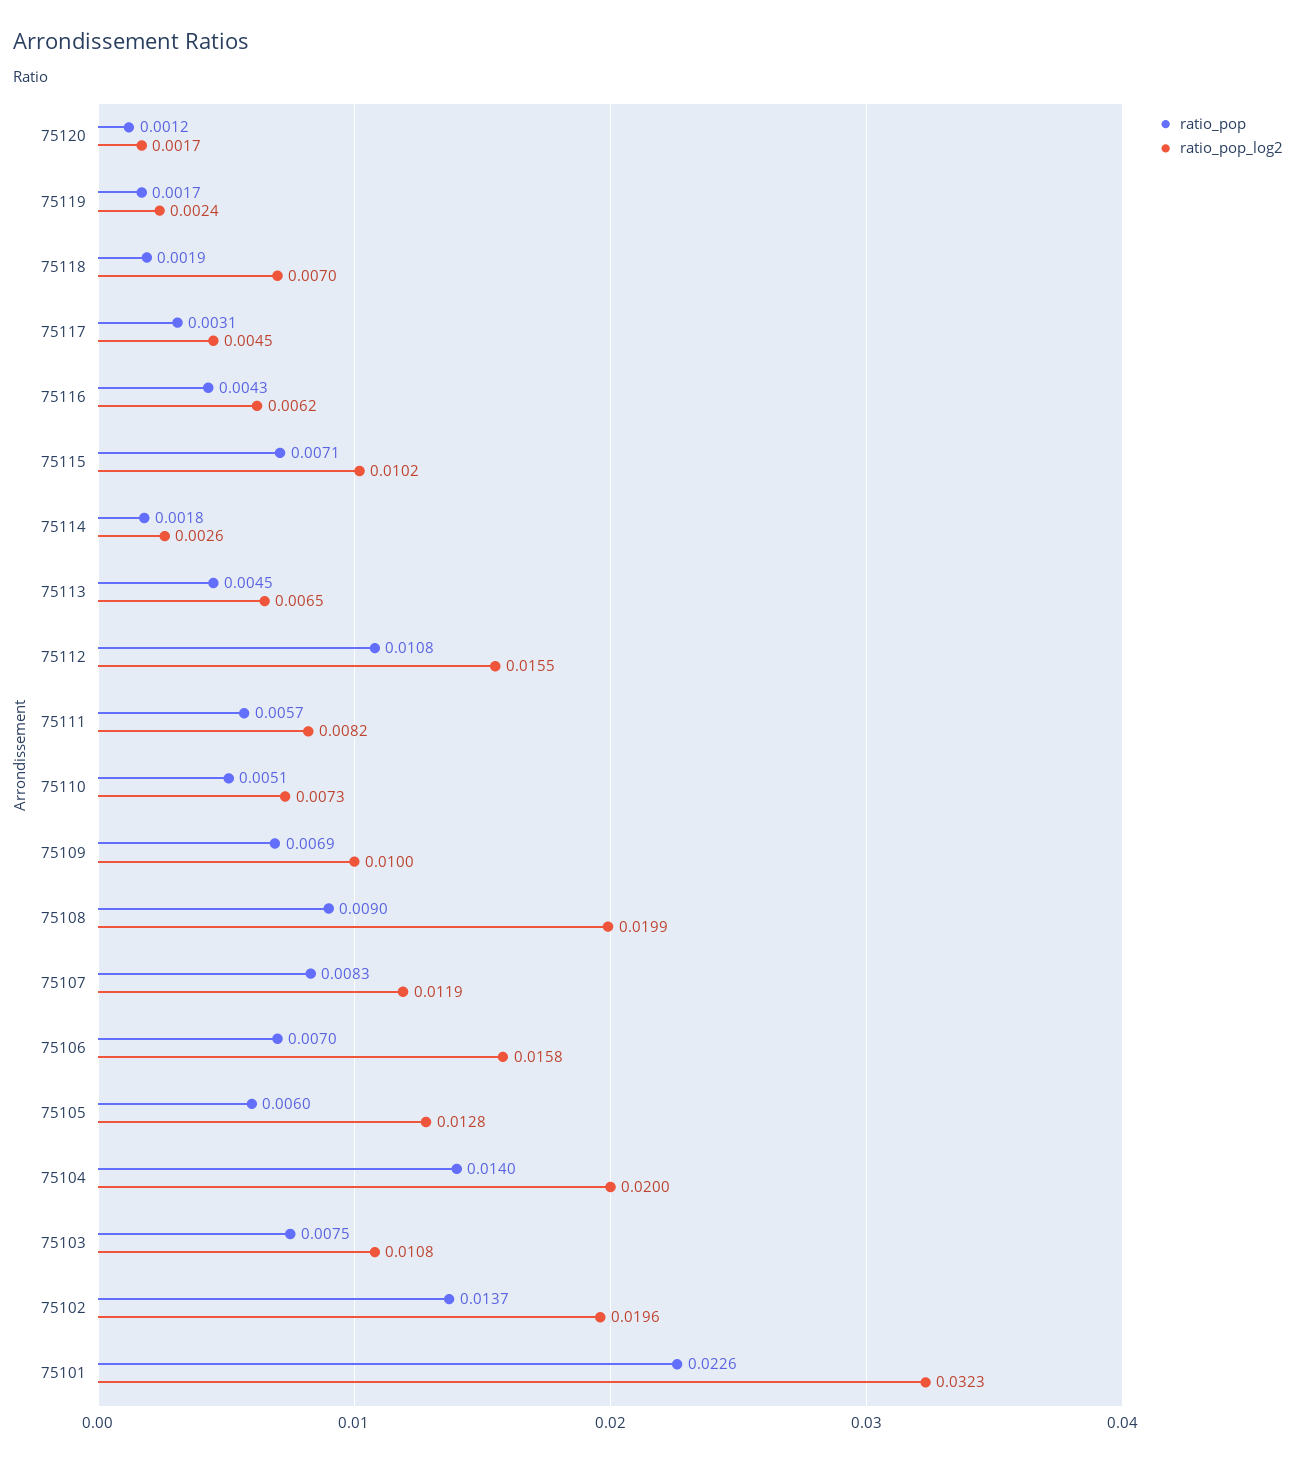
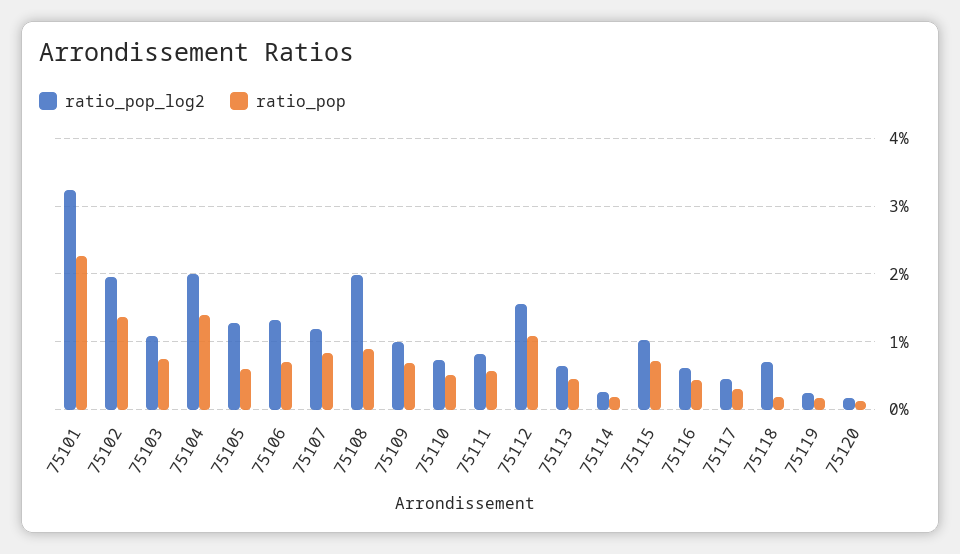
  {
    "ratio_pop": {
      "75120": 0.0012,
      "75119": 0.0017,
      "75118": 0.0019,
      "75117": 0.0031,
      "75116": 0.0043,
      "75115": 0.0071,
      "75114": 0.0018,
      "75113": 0.0045,
      "75112": 0.0108,
      "75111": 0.0057,
      "75110": 0.0051,
      "75109": 0.0069,
      "75108": 0.009,
      "75107": 0.0083,
      "75106": 0.007,
      "75105": 0.006,
      "75104": 0.014,
      "75103": 0.0075,
      "75102": 0.0137,
      "75101": 0.0226
    },
    "ratio_pop_log2": {
      "75120": 0.0017,
      "75119": 0.0024,
      "75118": 0.007,
      "75117": 0.0045,
      "75116": 0.0062,
      "75115": 0.0102,
      "75114": 0.0026,
      "75113": 0.0065,
      "75112": 0.0155,
      "75111": 0.0082,
      "75110": 0.0073,
      "75109": 0.01,
      "75108": 0.0199,
      "75107": 0.0119,
-     "75106": 0.0158,
+     "75106": 0.013,
      "75105": 0.0128,
      "75104": 0.02,
      "75103": 0.0108,
      "75102": 0.0196,
      "75101": 0.0323
    }
  }

